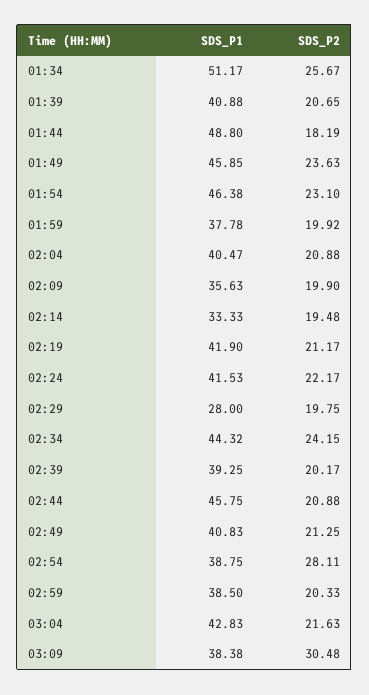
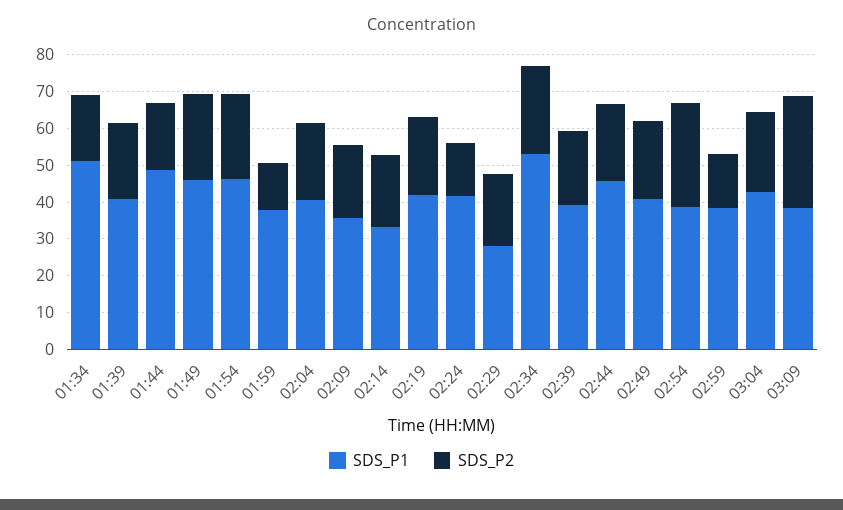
  {
    "SDS_P1": {
      "01:34": 51.17,
      "01:39": 40.88,
      "01:44": 48.8,
      "01:49": 45.85,
      "01:54": 46.38,
      "01:59": 37.78,
      "02:04": 40.47,
      "02:09": 35.63,
      "02:14": 33.33,
      "02:19": 41.9,
      "02:24": 41.53,
      "02:29": 28,
-     "02:34": 44.32,
+     "02:34": 52.5,
      "02:39": 39.25,
      "02:44": 45.75,
      "02:49": 40.83,
      "02:54": 38.75,
      "02:59": 38.5,
      "03:04": 42.83,
      "03:09": 38.38
    },
    "SDS_P2": {
-     "01:34": 25.67,
+     "01:34": 17.5,
      "01:39": 20.65,
      "01:44": 18.19,
      "01:49": 23.63,
      "01:54": 23.1,
-     "01:59": 19.92,
+     "01:59": 12.5,
      "02:04": 20.88,
      "02:09": 19.9,
      "02:14": 19.48,
      "02:19": 21.17,
-     "02:24": 22.17,
+     "02:24": 15,
      "02:29": 19.75,
      "02:34": 24.15,
      "02:39": 20.17,
      "02:44": 20.88,
      "02:49": 21.25,
      "02:54": 28.11,
-     "02:59": 20.33,
+     "02:59": 15,
      "03:04": 21.63,
      "03:09": 30.48
    }
  }

